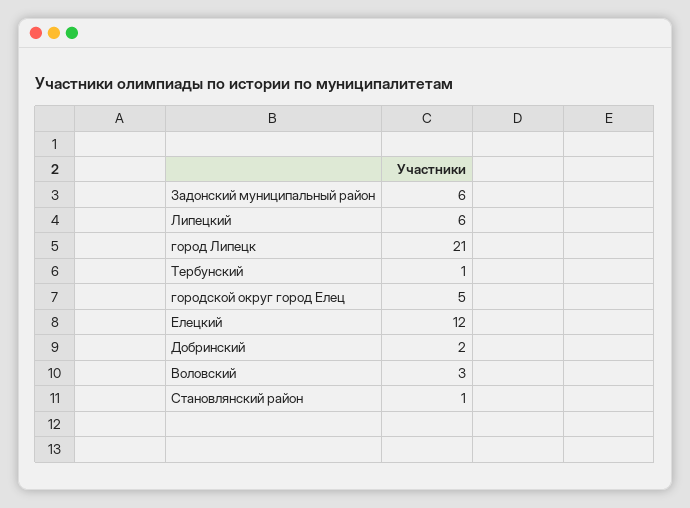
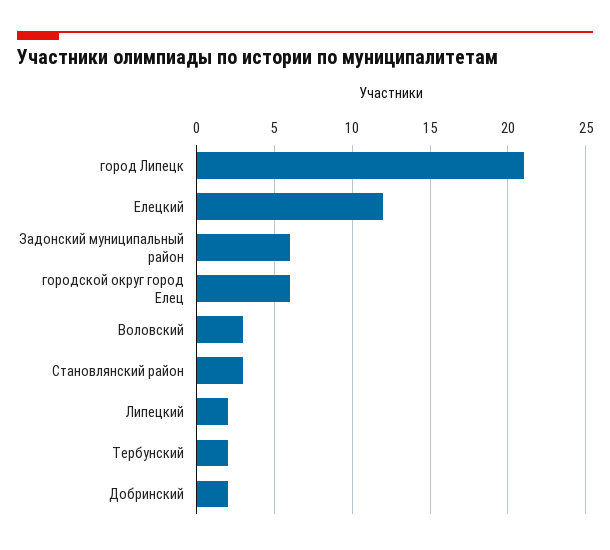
  {
    "Задонский муниципальный район": 6,
-   "Липецкий": 6,
+   "Липецкий": 2,
    "город Липецк": 21,
-   "Тербунский": 1,
+   "Тербунский": 2,
-   "городской округ город Елец": 5,
+   "городской округ город Елец": 6,
    "Елецкий": 12,
    "Добринский": 2,
    "Воловский": 3,
-   "Становлянский район": 1
+   "Становлянский район": 3
  }

